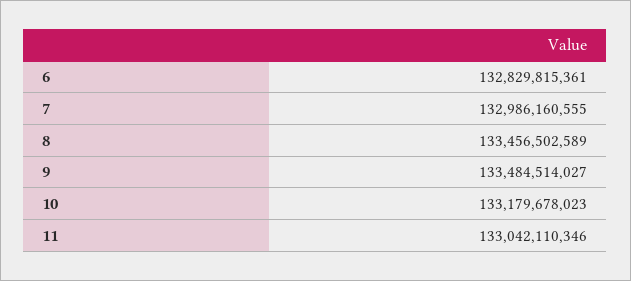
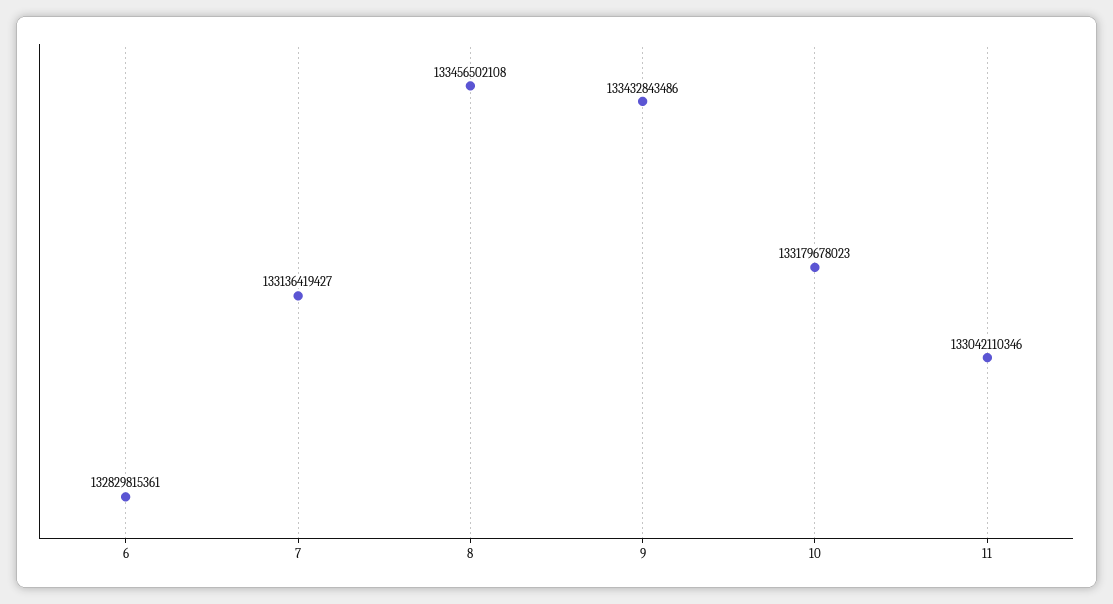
  {
    "6": 132829815361,
-   "7": 132986160555,
+   "7": 133136419427,
-   "8": 133456502589,
+   "8": 133456502108,
-   "9": 133484514027,
+   "9": 133432843486,
    "10": 133179678023,
    "11": 133042110346
  }

